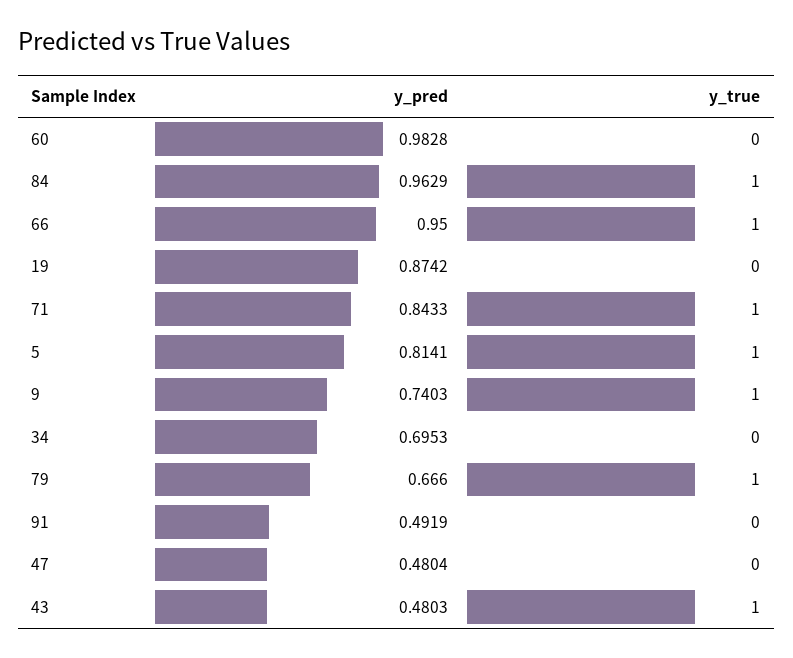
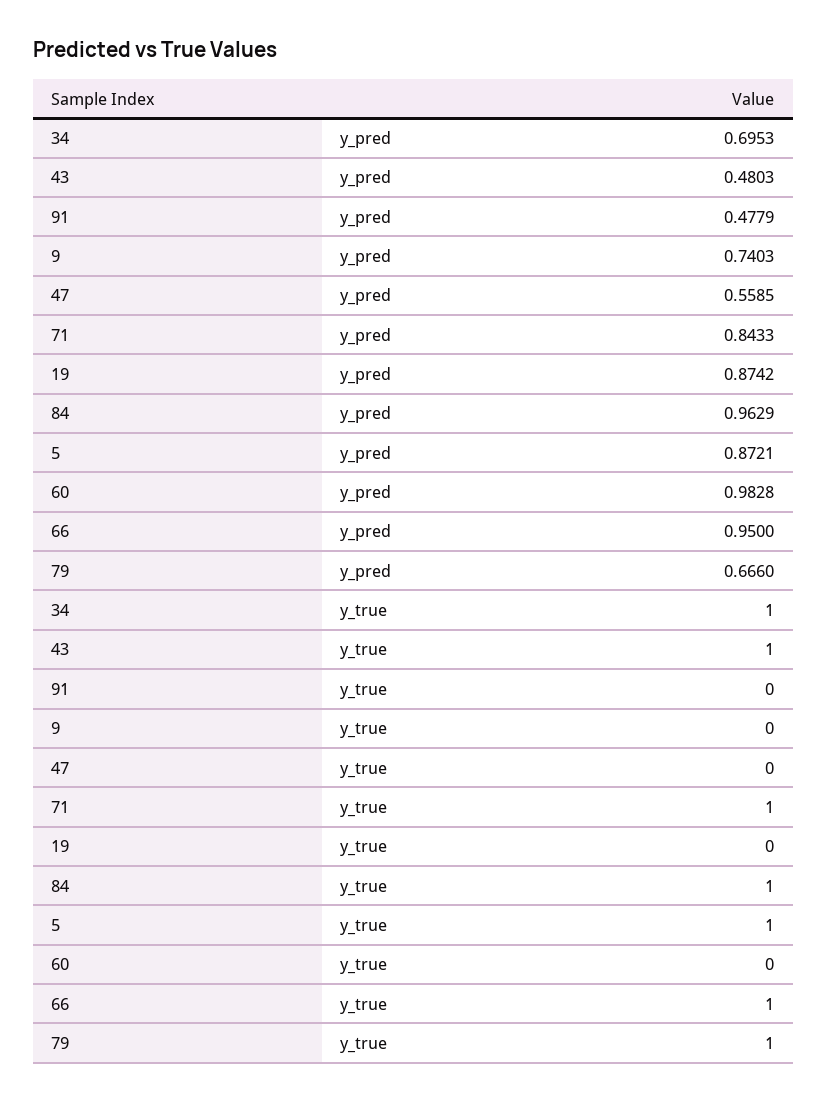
  {
    "y_pred": {
      "60": 0.9828,
      "84": 0.9629,
      "66": 0.95,
      "19": 0.8742,
      "71": 0.8433,
-     "5": 0.8141,
+     "5": 0.8721,
      "9": 0.7403,
      "34": 0.6953,
      "79": 0.666,
-     "91": 0.4919,
+     "91": 0.4779,
-     "47": 0.4804,
+     "47": 0.5585,
      "43": 0.4803
    },
    "y_true": {
      "60": 0,
      "84": 1,
      "66": 1,
      "19": 0,
      "71": 1,
      "5": 1,
-     "9": 1,
+     "9": 0,
-     "34": 0,
+     "34": 1,
      "79": 1,
      "91": 0,
      "47": 0,
      "43": 1
    }
  }

